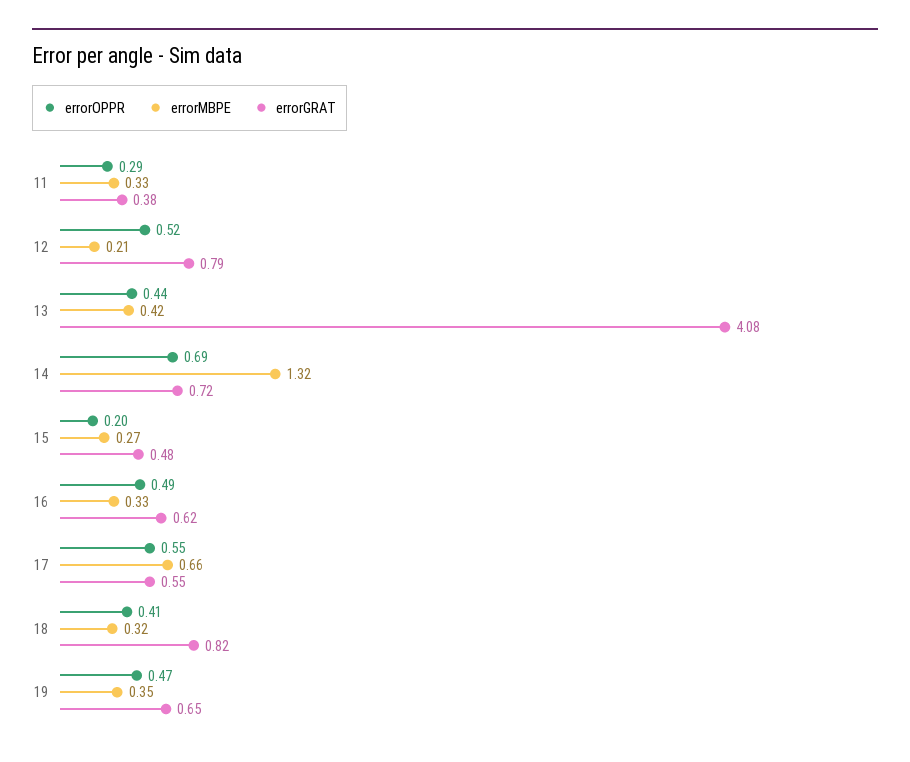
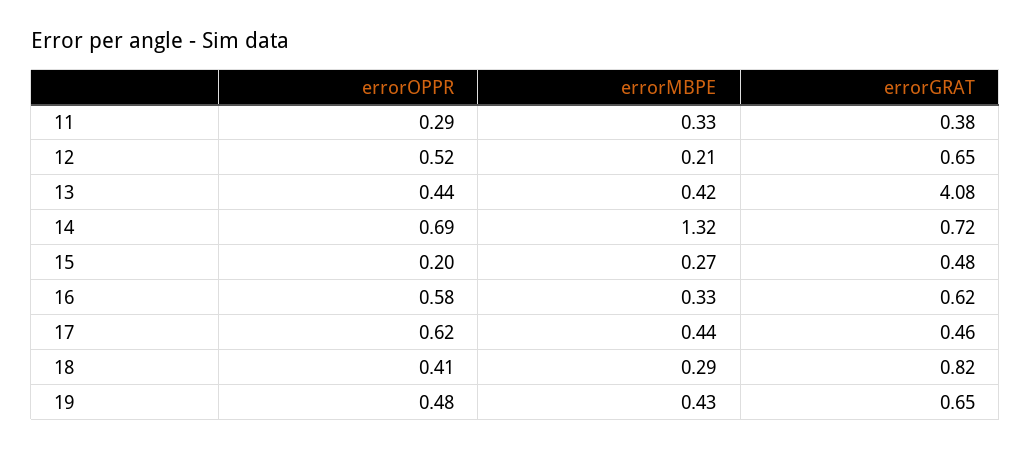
  {
    "errorOPPR": {
      "11": 0.29,
      "12": 0.52,
      "13": 0.44,
      "14": 0.69,
      "15": 0.2,
-     "16": 0.49,
+     "16": 0.58,
-     "17": 0.55,
+     "17": 0.62,
      "18": 0.41,
-     "19": 0.47
+     "19": 0.48
    },
    "errorMBPE": {
      "11": 0.33,
      "12": 0.21,
      "13": 0.42,
      "14": 1.32,
      "15": 0.27,
      "16": 0.33,
-     "17": 0.66,
+     "17": 0.44,
-     "18": 0.32,
+     "18": 0.29,
-     "19": 0.35
+     "19": 0.43
    },
    "errorGRAT": {
      "11": 0.38,
-     "12": 0.79,
+     "12": 0.65,
      "13": 4.08,
      "14": 0.72,
      "15": 0.48,
      "16": 0.62,
-     "17": 0.55,
+     "17": 0.46,
      "18": 0.82,
      "19": 0.65
    }
  }

